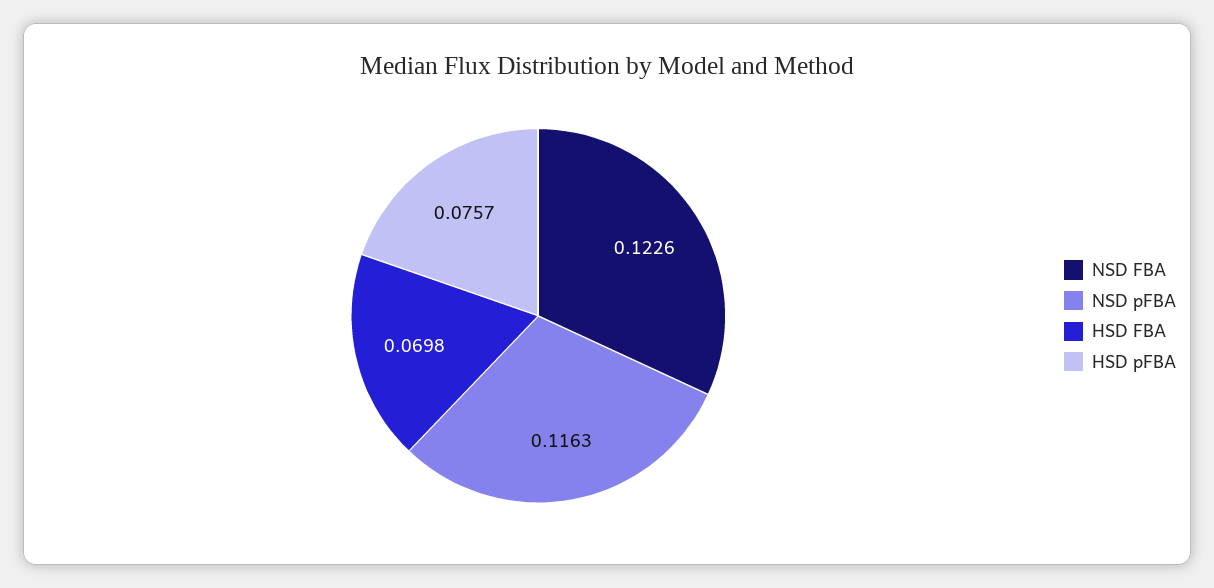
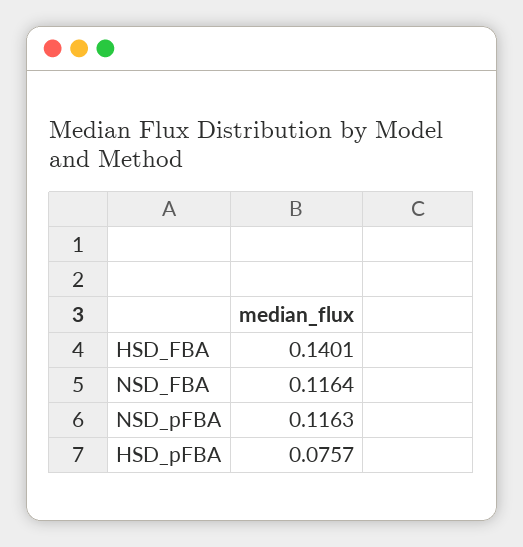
  {
-   "NSD FBA": 0.1226,
+   "NSD FBA": 0.1164,
    "NSD pFBA": 0.1163,
-   "HSD FBA": 0.0698,
+   "HSD FBA": 0.1401,
    "HSD pFBA": 0.0757
  }

